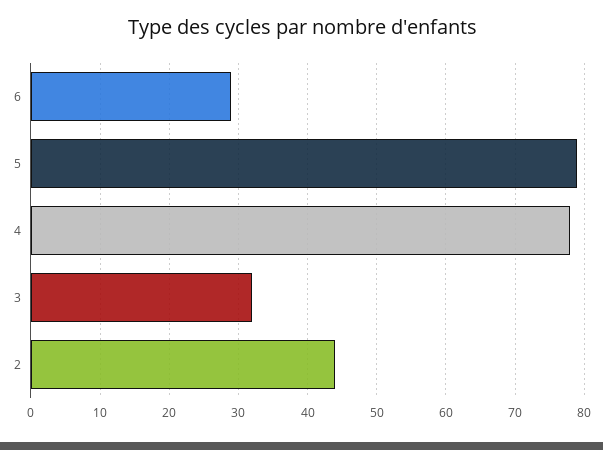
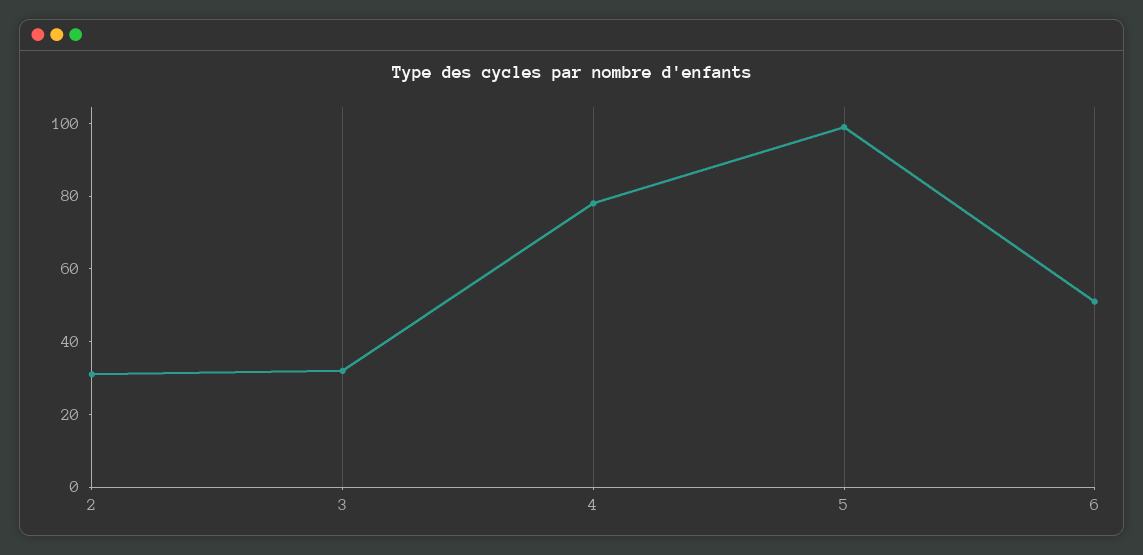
  {
-   "6": 29,
+   "6": 50,
-   "5": 79,
+   "5": 100,
    "4": 78,
    "3": 32,
-   "2": 44
+   "2": 30
  }

